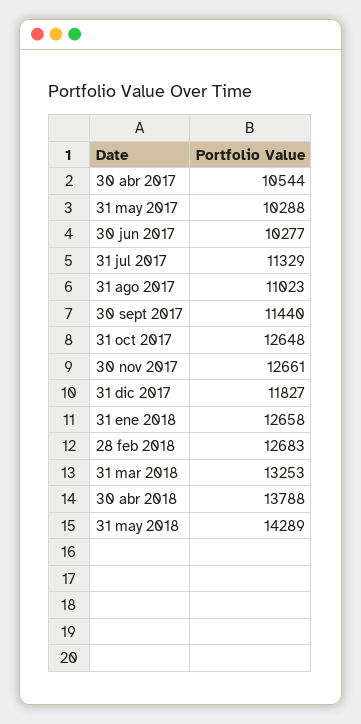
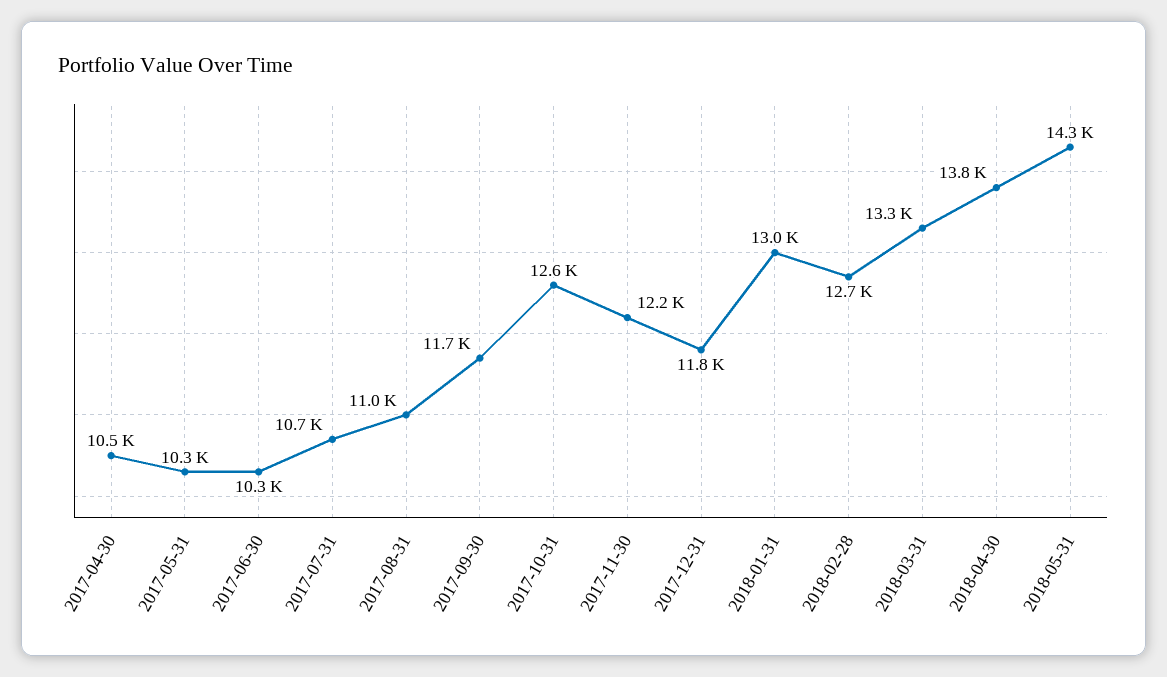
  {
    "30 abr 2017": 10544,
    "31 may 2017": 10288,
    "30 jun 2017": 10277,
-   "31 jul 2017": 11329,
+   "31 jul 2017": 10700,
    "31 ago 2017": 11023,
-   "30 sept 2017": 11440,
+   "30 sept 2017": 11700,
    "31 oct 2017": 12648,
-   "30 nov 2017": 12661,
+   "30 nov 2017": 12200,
    "31 dic 2017": 11827,
-   "31 ene 2018": 12658,
+   "31 ene 2018": 13000,
    "28 feb 2018": 12683,
    "31 mar 2018": 13253,
    "30 abr 2018": 13788,
    "31 may 2018": 14289
  }

